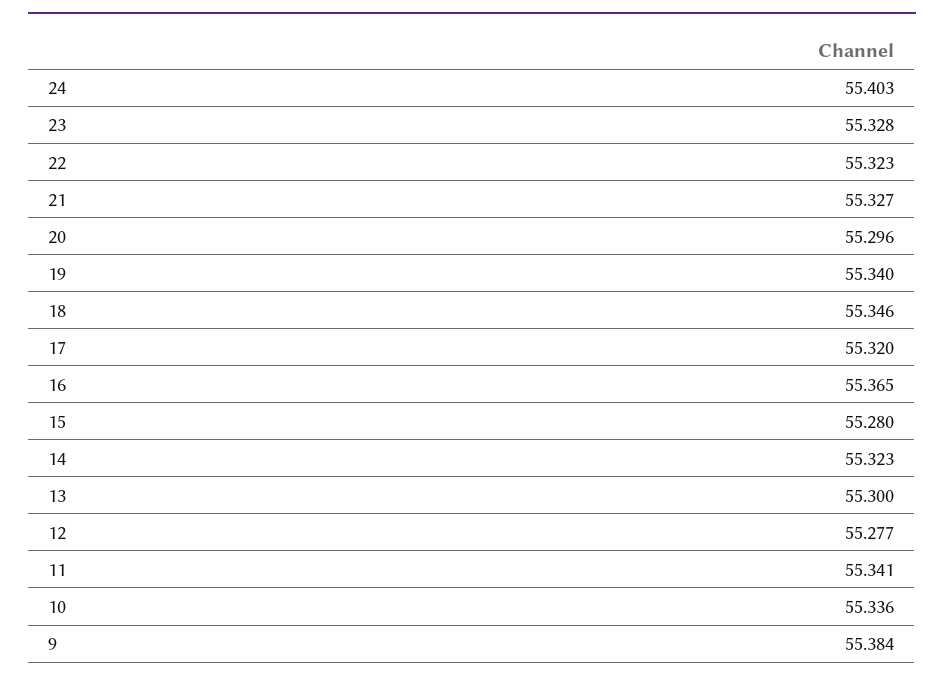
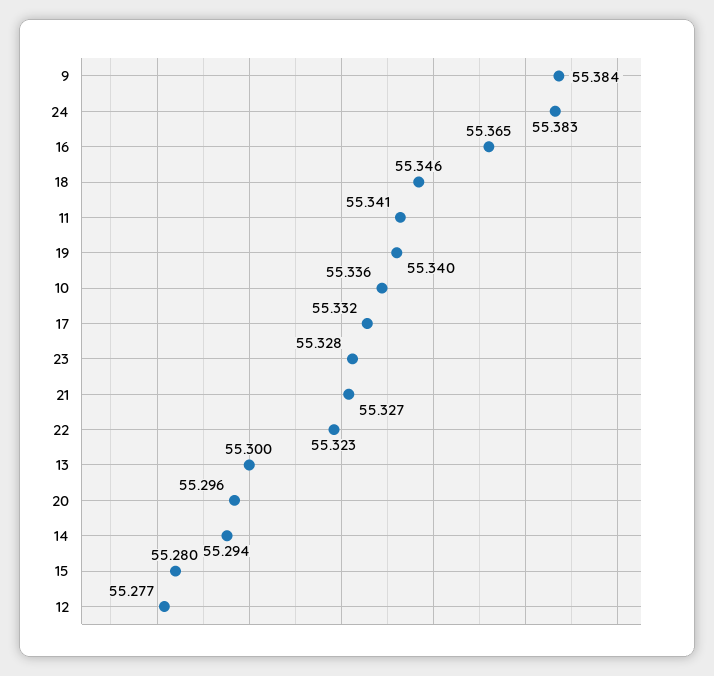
  {
-   "24": 55.403,
+   "24": 55.383,
    "23": 55.328,
    "22": 55.323,
    "21": 55.327,
    "20": 55.296,
    "19": 55.34,
    "18": 55.346,
-   "17": 55.32,
+   "17": 55.332,
    "16": 55.365,
    "15": 55.28,
-   "14": 55.323,
+   "14": 55.294,
    "13": 55.3,
    "12": 55.277,
    "11": 55.341,
    "10": 55.336,
    "9": 55.384
  }

